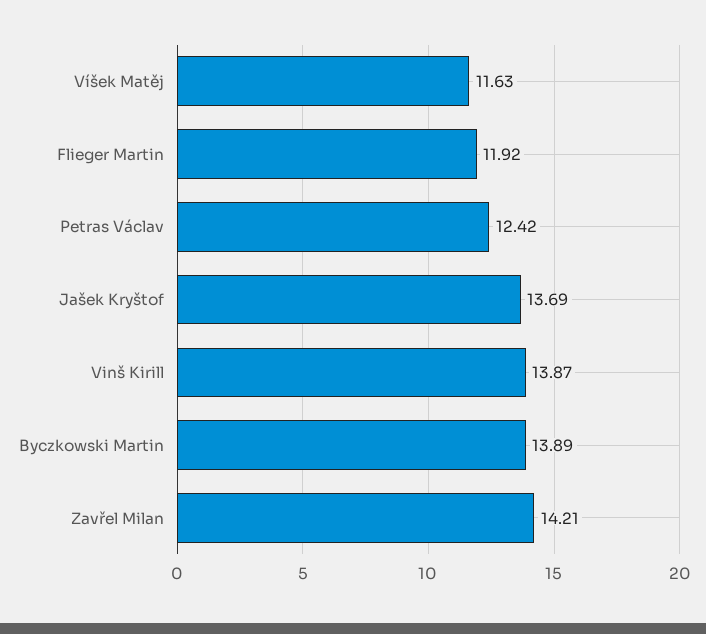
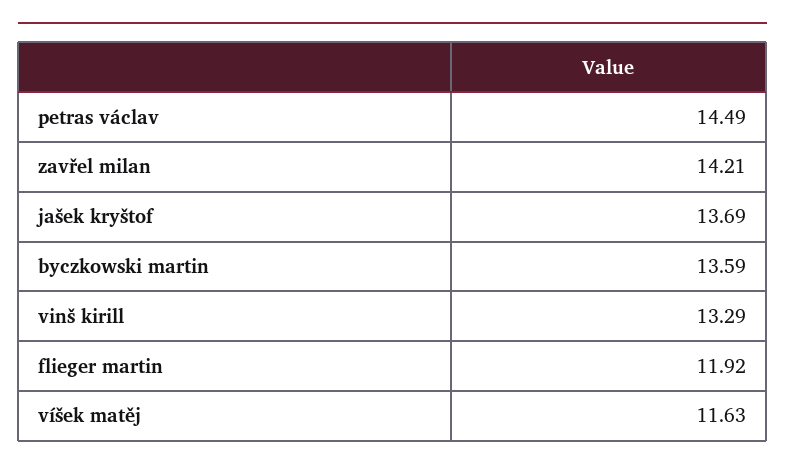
  {
    "Víšek Matěj": 11.63,
    "Flieger Martin": 11.92,
-   "Petras Václav": 12.42,
+   "Petras Václav": 14.49,
    "Jašek Kryštof": 13.69,
-   "Vinš Kirill": 13.87,
+   "Vinš Kirill": 13.29,
-   "Byczkowski Martin": 13.89,
+   "Byczkowski Martin": 13.59,
    "Zavřel Milan": 14.21
  }

